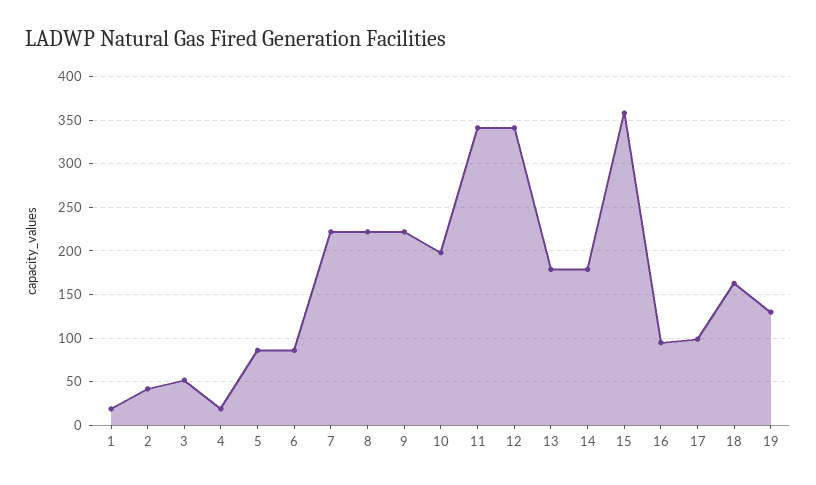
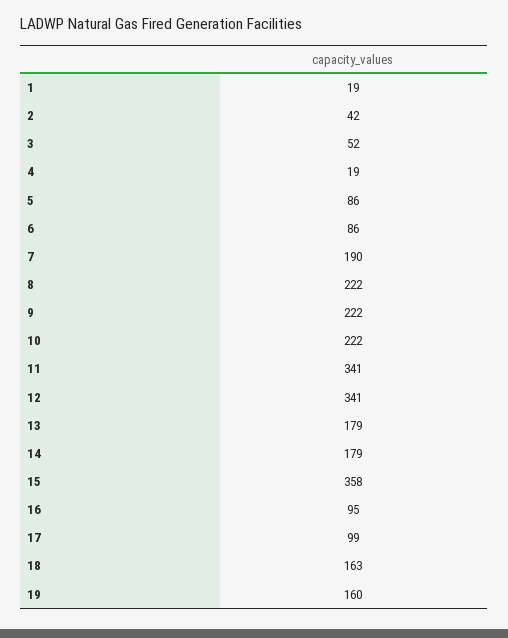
  {
    "1": 19,
    "2": 42,
    "3": 52,
    "4": 19,
    "5": 86,
    "6": 86,
-   "7": 220,
+   "7": 190,
    "8": 222,
    "9": 222,
-   "10": 200,
+   "10": 222,
    "11": 341,
    "12": 341,
    "13": 179,
    "14": 179,
    "15": 358,
    "16": 95,
    "17": 99,
    "18": 163,
-   "19": 130
+   "19": 160
  }

